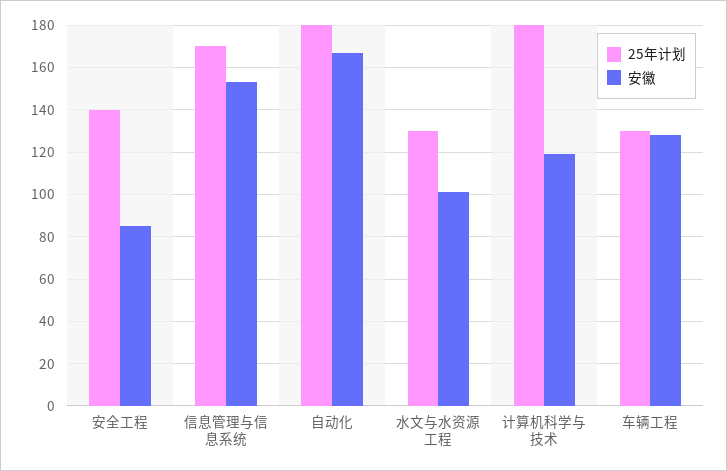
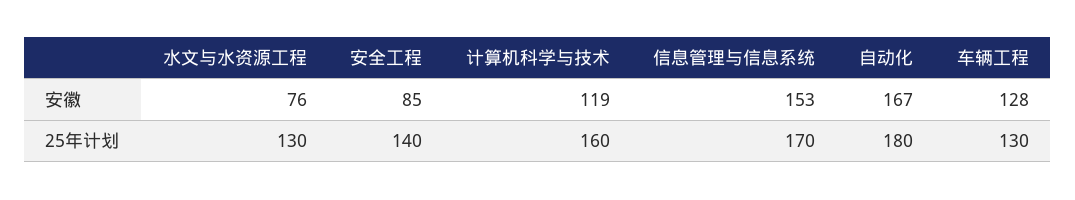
  {
    "25年计划": {
      "安全工程": 140,
      "信息管理与信息系统": 170,
      "自动化": 180,
      "水文与水资源工程": 130,
-     "计算机科学与技术": 180,
+     "计算机科学与技术": 160,
      "车辆工程": 130
    },
    "安徽": {
      "安全工程": 85,
      "信息管理与信息系统": 153,
      "自动化": 167,
-     "水文与水资源工程": 100,
+     "水文与水资源工程": 76,
      "计算机科学与技术": 119,
      "车辆工程": 128
    }
  }

